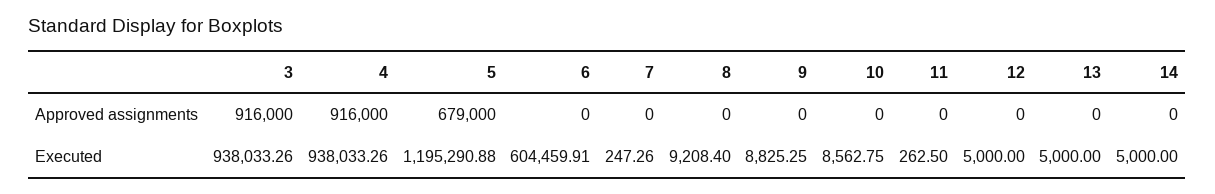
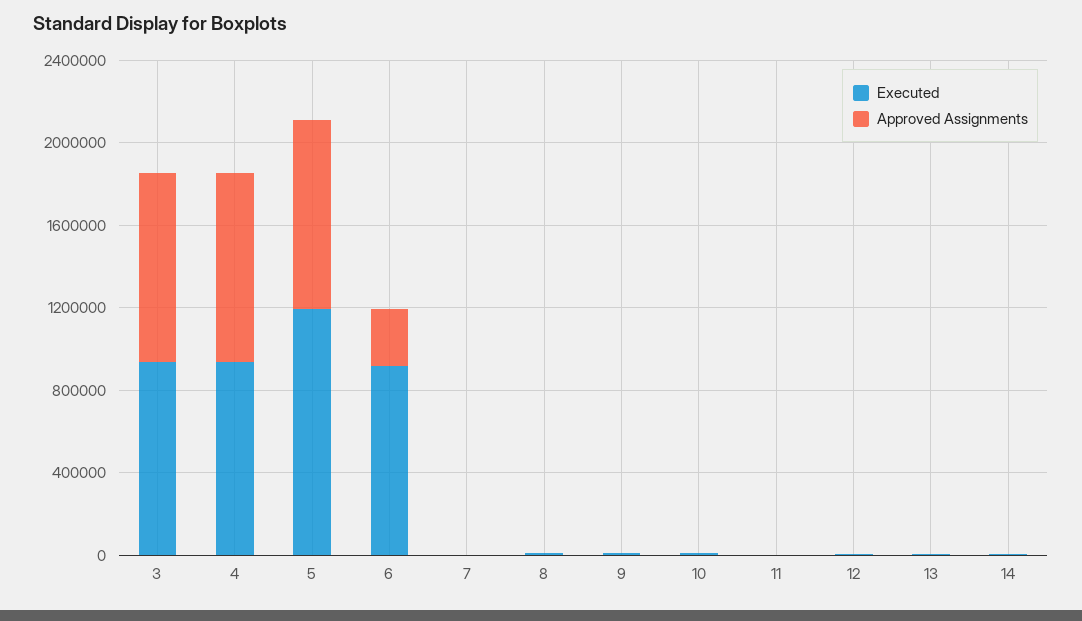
  {
    "Approved assignments": {
      "3": 916000,
      "4": 916000,
-     "5": 679000,
+     "5": 900000,
-     "6": 0,
+     "6": 300000,
      "7": 0,
      "8": 0,
      "9": 0,
      "10": 0,
      "11": 0,
      "12": 0,
      "13": 0,
      "14": 0
    },
    "Executed": {
      "3": 938033.26,
      "4": 938033.26,
      "5": 1195290.88,
-     "6": 604459.91,
+     "6": 900000,
      "7": 247.26,
      "8": 9208.4,
      "9": 8825.25,
      "10": 8562.75,
      "11": 262.5,
      "12": 5000,
      "13": 5000,
      "14": 5000
    }
  }

